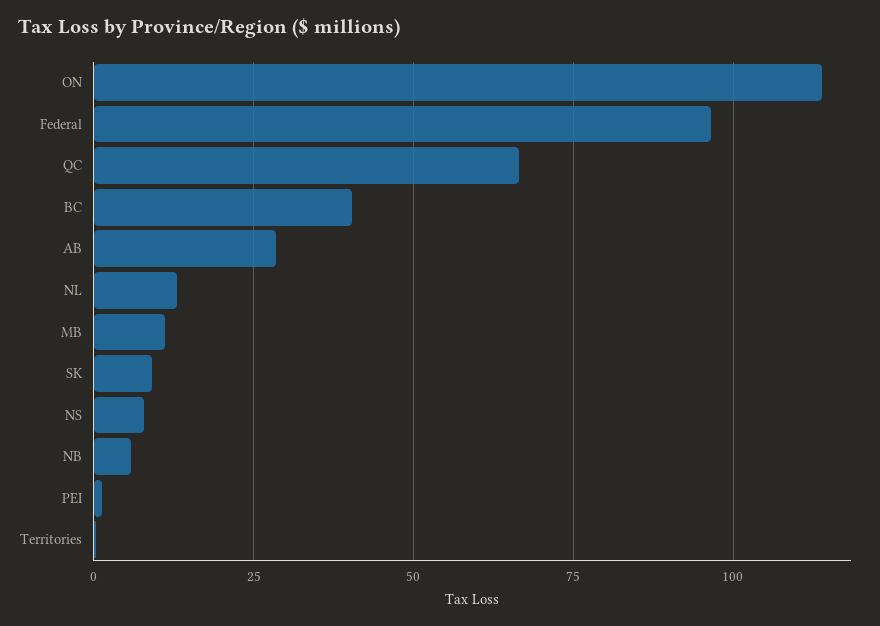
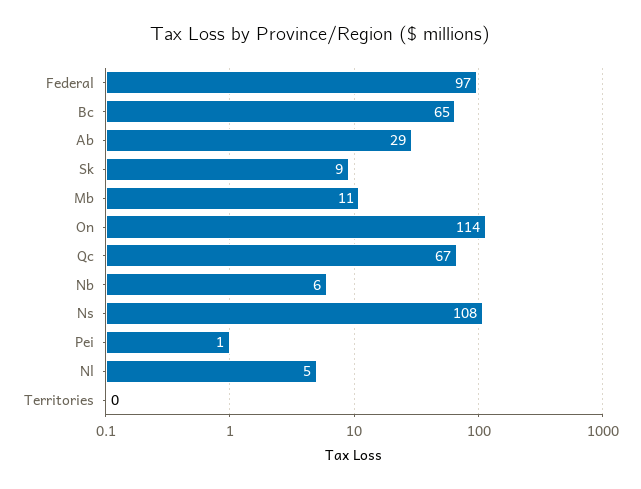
  {
    "ON": 114,
    "Federal": 97,
    "QC": 67,
-   "BC": 40,
+   "BC": 65,
    "AB": 29,
-   "NL": 12.5,
+   "NL": 5,
    "MB": 11,
    "SK": 9,
-   "NS": 7.5,
+   "NS": 108,
    "NB": 6,
    "PEI": 1,
    "Territories": 0
  }

